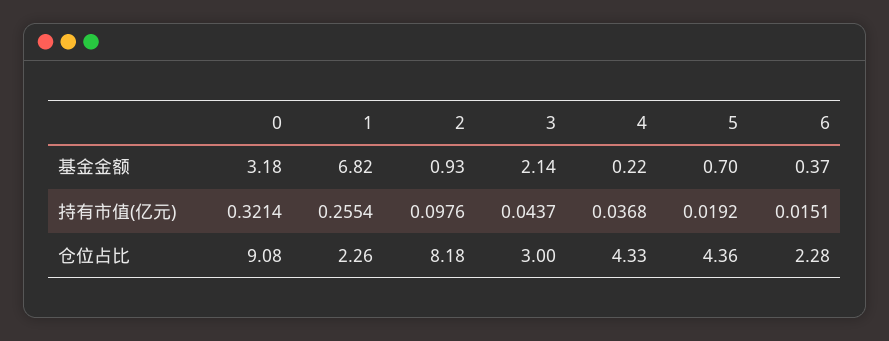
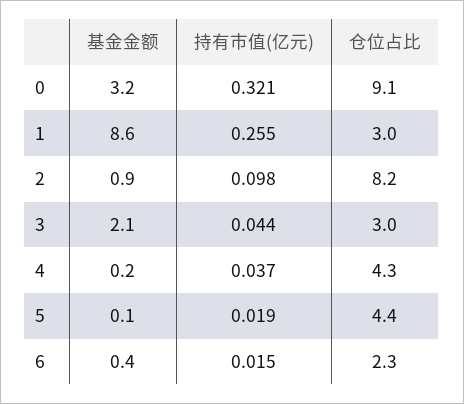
  {
    "0": {
      "基金金额": 3.18,
      "持有市值(亿元)": 0.3214,
      "仓位占比": 9.08
    },
    "1": {
-     "基金金额": 6.82,
+     "基金金额": 8.6,
      "持有市值(亿元)": 0.2554,
-     "仓位占比": 2.26
+     "仓位占比": 3
    },
    "2": {
      "基金金额": 0.93,
      "持有市值(亿元)": 0.0976,
      "仓位占比": 8.18
    },
    "3": {
      "基金金额": 2.14,
      "持有市值(亿元)": 0.0437,
      "仓位占比": 3
    },
    "4": {
      "基金金额": 0.22,
      "持有市值(亿元)": 0.0368,
      "仓位占比": 4.33
    },
    "5": {
-     "基金金额": 0.7,
+     "基金金额": 0.1,
      "持有市值(亿元)": 0.0192,
      "仓位占比": 4.36
    },
    "6": {
      "基金金额": 0.37,
      "持有市值(亿元)": 0.0151,
      "仓位占比": 2.28
    }
  }

